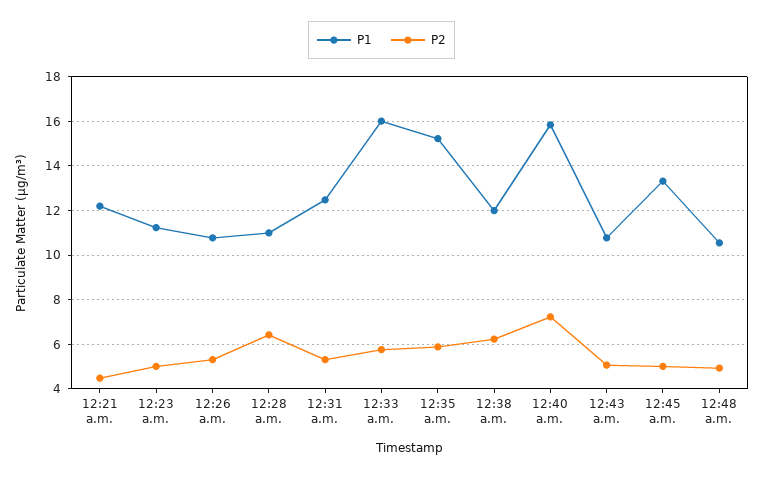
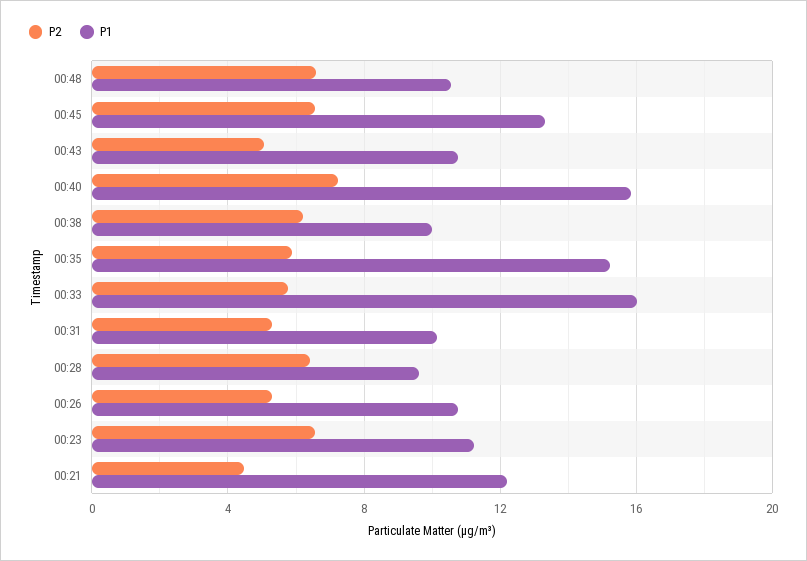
  {
    "P1": {
      "12:21 a.m.": 12,
      "12:23 a.m.": 11,
      "12:26 a.m.": 11,
-     "12:28 a.m.": 11,
+     "12:28 a.m.": 9.5,
-     "12:31 a.m.": 12.5,
+     "12:31 a.m.": 10,
      "12:33 a.m.": 16,
      "12:35 a.m.": 15,
-     "12:38 a.m.": 12,
+     "12:38 a.m.": 10,
      "12:40 a.m.": 16,
      "12:43 a.m.": 11,
      "12:45 a.m.": 13.5,
      "12:48 a.m.": 10.5
    },
    "P2": {
      "12:21 a.m.": 4.5,
-     "12:23 a.m.": 5,
+     "12:23 a.m.": 6.5,
      "12:26 a.m.": 5.5,
      "12:28 a.m.": 6.5,
      "12:31 a.m.": 5.5,
      "12:33 a.m.": 6,
      "12:35 a.m.": 6,
      "12:38 a.m.": 6,
      "12:40 a.m.": 7,
      "12:43 a.m.": 5,
-     "12:45 a.m.": 5,
+     "12:45 a.m.": 6.5,
-     "12:48 a.m.": 5
+     "12:48 a.m.": 6.5
    }
  }

